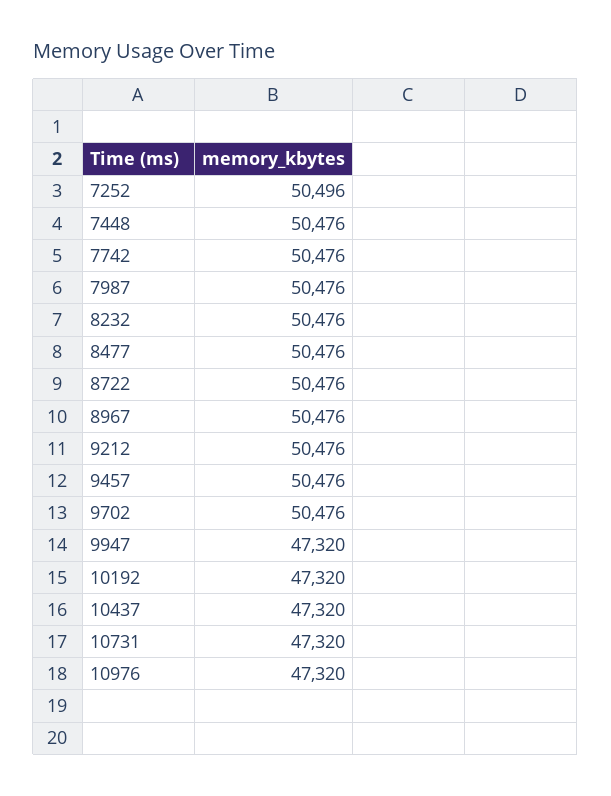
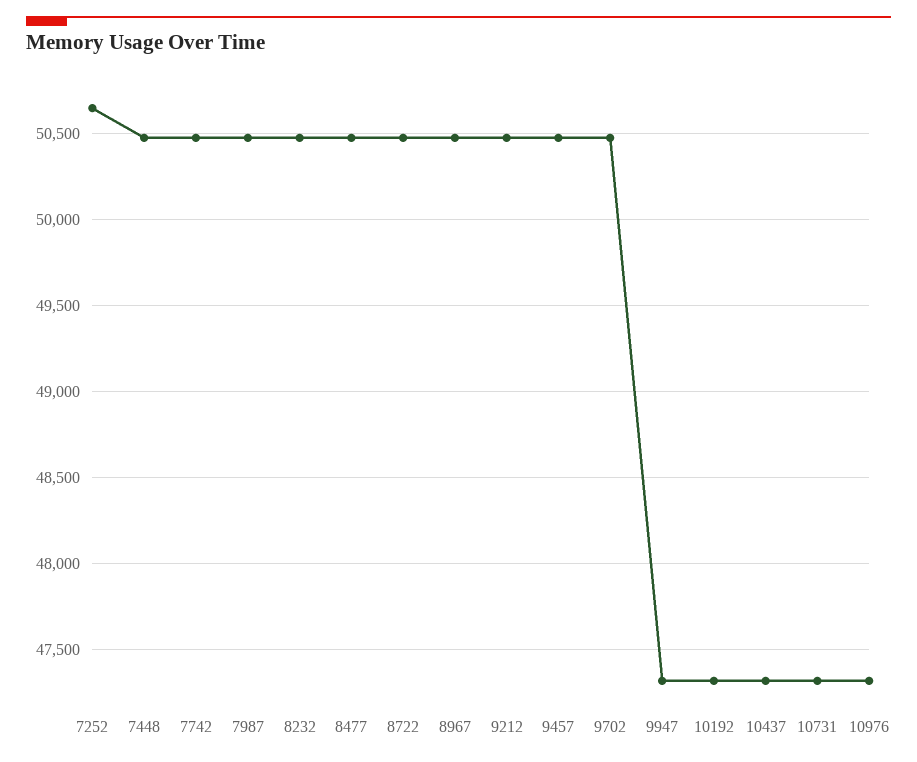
  {
-   "7252": 50496,
+   "7252": 50650,
    "7448": 50476,
    "7742": 50476,
    "7987": 50476,
    "8232": 50476,
    "8477": 50476,
    "8722": 50476,
    "8967": 50476,
    "9212": 50476,
    "9457": 50476,
    "9702": 50476,
    "9947": 47320,
    "10192": 47320,
    "10437": 47320,
    "10731": 47320,
    "10976": 47320
  }

